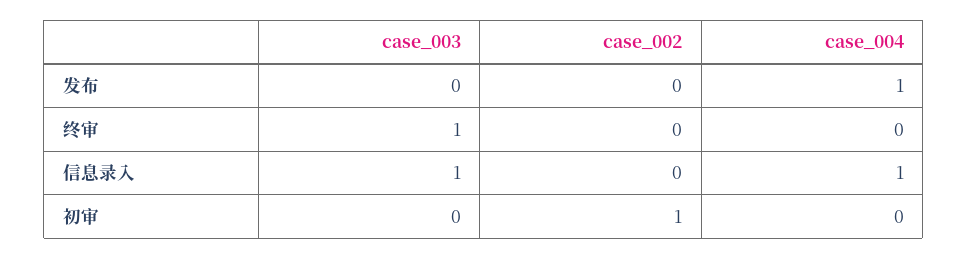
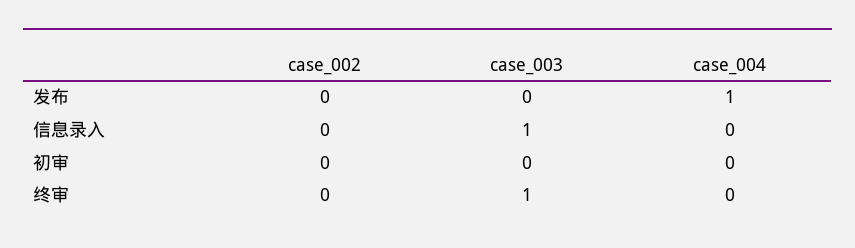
  {
    "case_003": {
      "发布": 0,
      "终审": 1,
      "信息录入": 1,
      "初审": 0
    },
    "case_002": {
      "发布": 0,
      "终审": 0,
      "信息录入": 0,
-     "初审": 1
+     "初审": 0
    },
    "case_004": {
      "发布": 1,
      "终审": 0,
-     "信息录入": 1,
+     "信息录入": 0,
      "初审": 0
    }
  }

